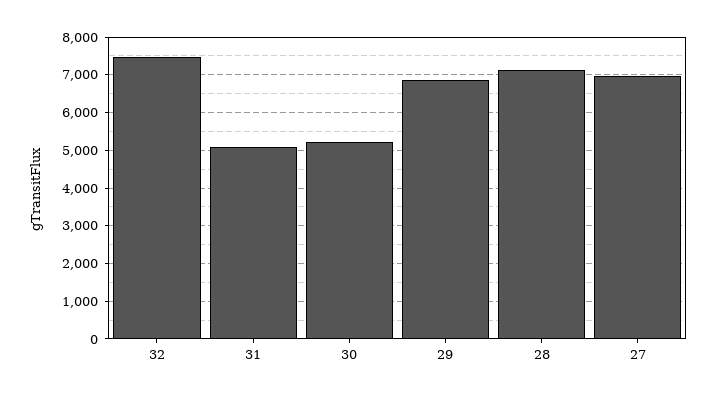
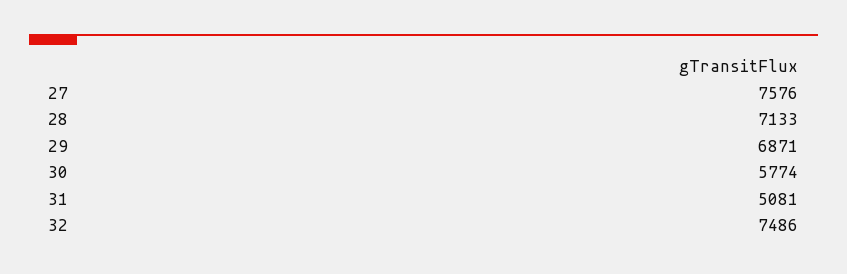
  {
    "32": 7486,
    "31": 5081,
-   "30": 5200,
+   "30": 5774,
    "29": 6871,
    "28": 7133,
-   "27": 7000
+   "27": 7576
  }

